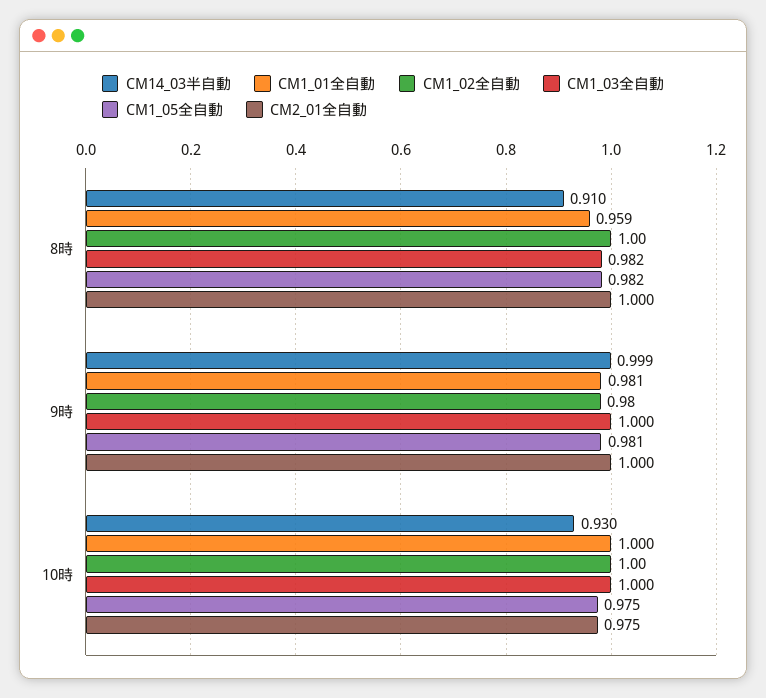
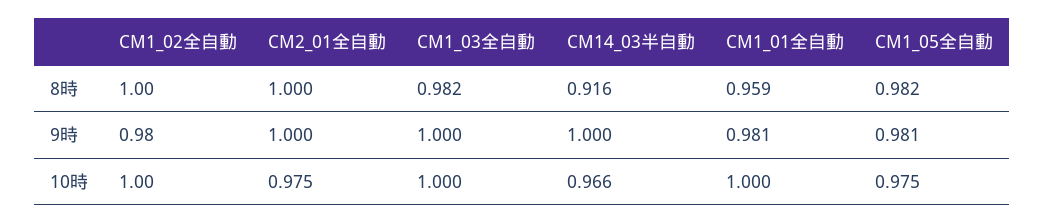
  {
    "CM14_03半自動": {
-     "8時": 0.91,
+     "8時": 0.916,
-     "9時": 0.999,
+     "9時": 1,
-     "10時": 0.93
+     "10時": 0.966
    },
    "CM1_01全自動": {
      "8時": 0.959,
      "9時": 0.981,
      "10時": 1
    },
    "CM1_02全自動": {
      "8時": 1,
      "9時": 0.98,
      "10時": 1
    },
    "CM1_03全自動": {
      "8時": 0.982,
      "9時": 1,
      "10時": 1
    },
    "CM1_05全自動": {
      "8時": 0.982,
      "9時": 0.981,
      "10時": 0.975
    },
    "CM2_01全自動": {
      "8時": 1,
      "9時": 1,
      "10時": 0.975
    }
  }

